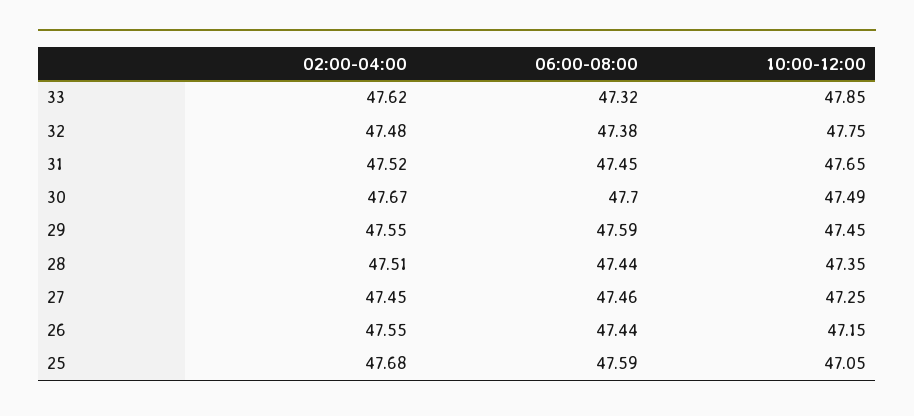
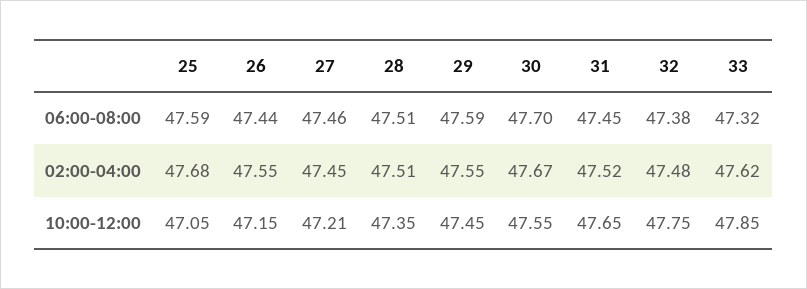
  {
    "02:00-04:00": {
      "33": 47.62,
      "32": 47.48,
      "31": 47.52,
      "30": 47.67,
      "29": 47.55,
      "28": 47.51,
      "27": 47.45,
      "26": 47.55,
      "25": 47.68
    },
    "06:00-08:00": {
      "33": 47.32,
      "32": 47.38,
      "31": 47.45,
      "30": 47.7,
      "29": 47.59,
-     "28": 47.44,
+     "28": 47.51,
      "27": 47.46,
      "26": 47.44,
      "25": 47.59
    },
    "10:00-12:00": {
      "33": 47.85,
      "32": 47.75,
      "31": 47.65,
-     "30": 47.49,
+     "30": 47.55,
      "29": 47.45,
      "28": 47.35,
-     "27": 47.25,
+     "27": 47.21,
      "26": 47.15,
      "25": 47.05
    }
  }

